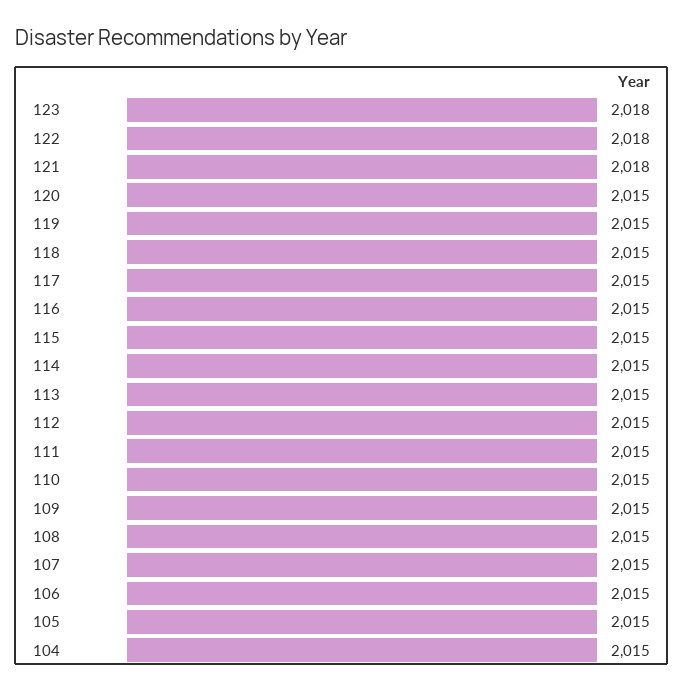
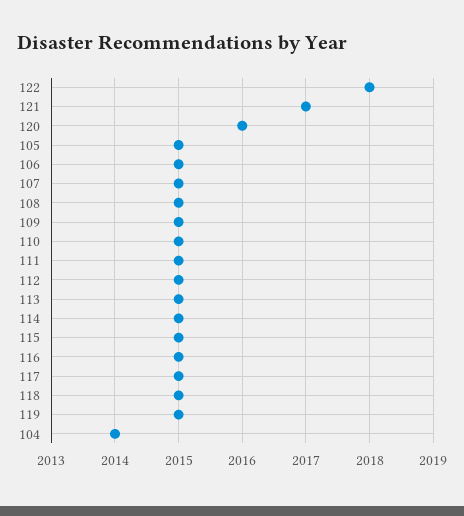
  {
-   "123": 2018,
    "122": 2018,
-   "121": 2018,
+   "121": 2017,
-   "120": 2015,
+   "120": 2016,
    "119": 2015,
    "118": 2015,
    "117": 2015,
    "116": 2015,
    "115": 2015,
    "114": 2015,
    "113": 2015,
    "112": 2015,
    "111": 2015,
    "110": 2015,
    "109": 2015,
    "108": 2015,
    "107": 2015,
    "106": 2015,
    "105": 2015,
-   "104": 2015
+   "104": 2014
  }

